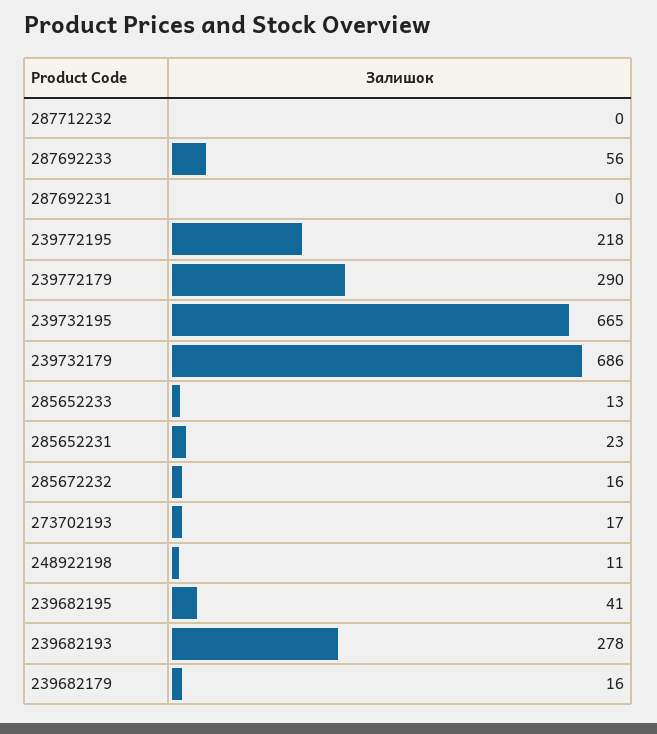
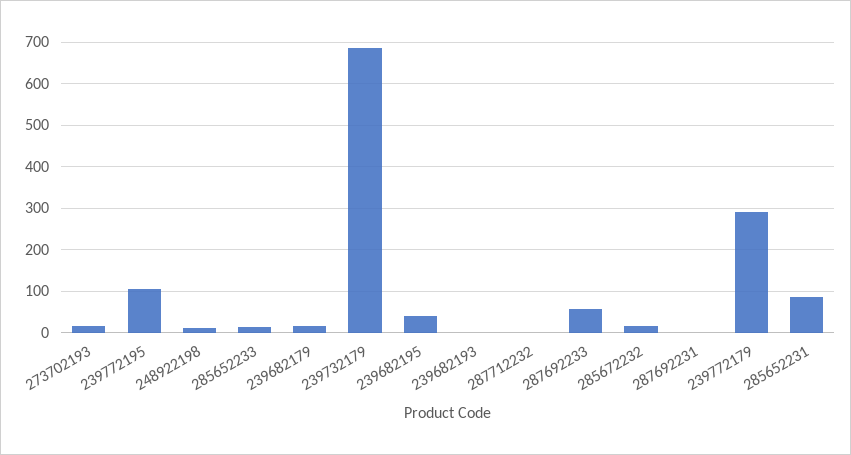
  {
    "287712232": 0,
    "287692233": 56,
    "287692231": 0,
-   "239772195": 218,
+   "239772195": 100,
    "239772179": 290,
-   "239732195": 665,
    "239732179": 686,
    "285652233": 13,
-   "285652231": 23,
+   "285652231": 80,
    "285672232": 16,
    "273702193": 17,
    "248922198": 11,
    "239682195": 41,
-   "239682193": 278,
+   "239682193": 0,
    "239682179": 16
  }

